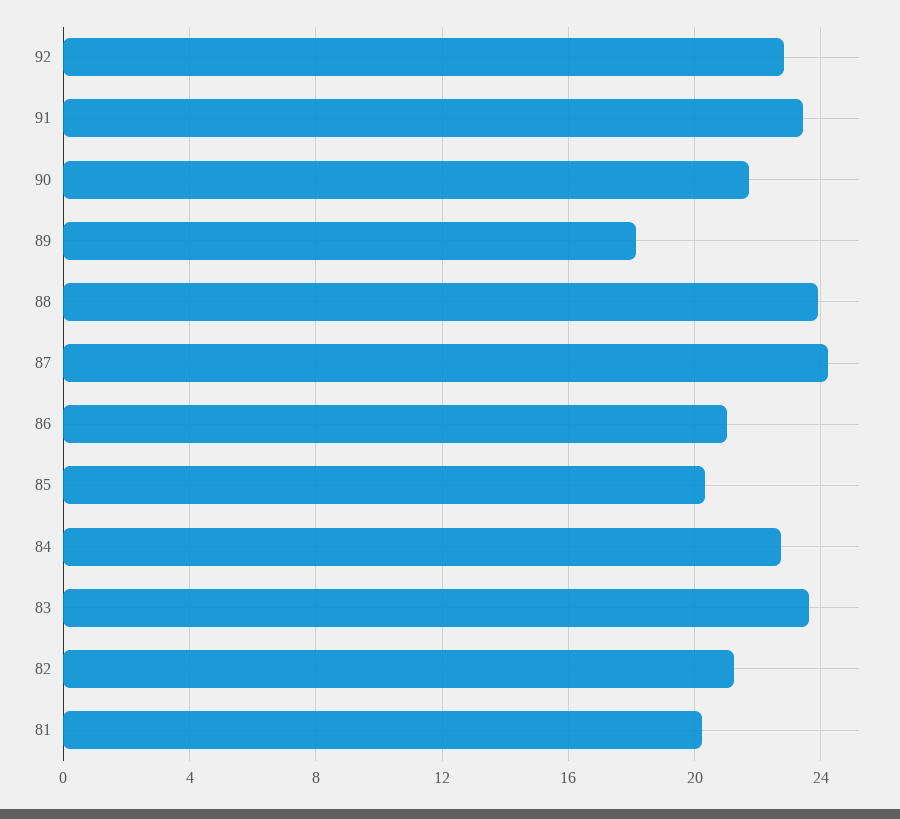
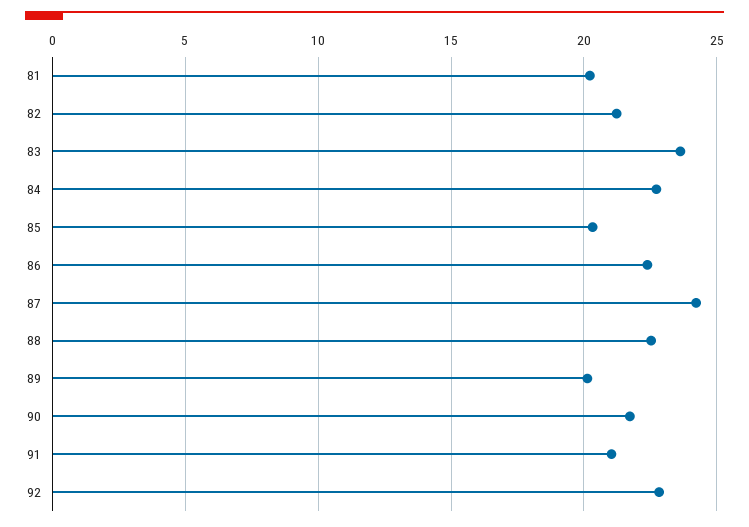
  {
    "92": 23,
-   "91": 23.5,
+   "91": 21,
    "90": 21.5,
-   "89": 18,
+   "89": 20,
-   "88": 24,
+   "88": 22.5,
    "87": 24,
-   "86": 21,
+   "86": 22.5,
    "85": 20.5,
    "84": 22.5,
    "83": 23.5,
    "82": 21,
    "81": 20
  }

